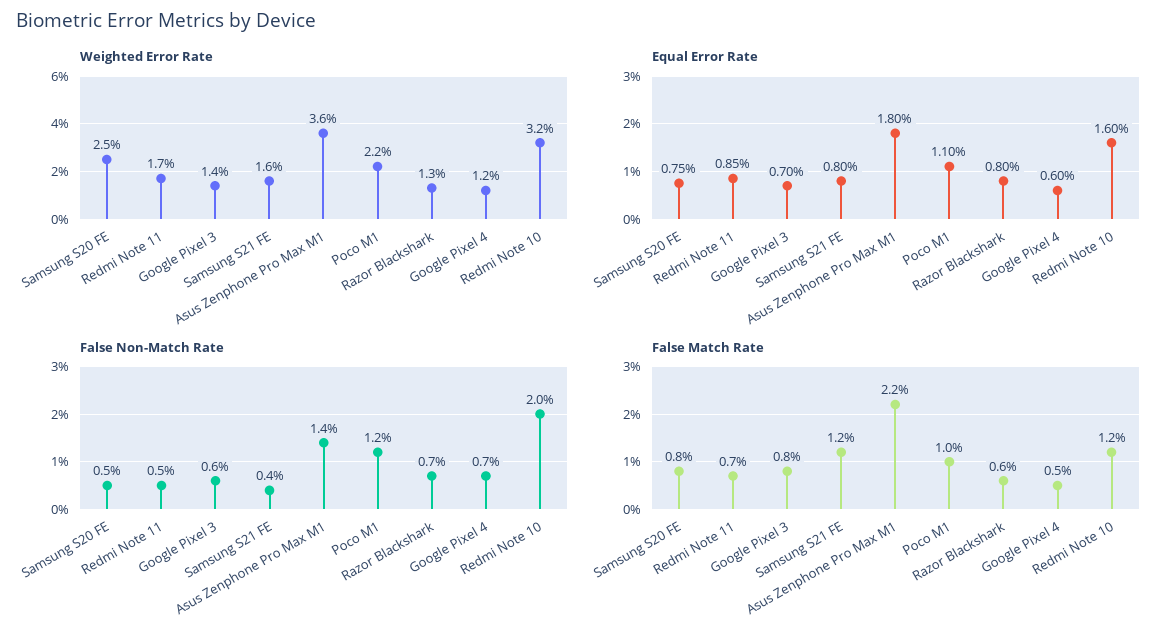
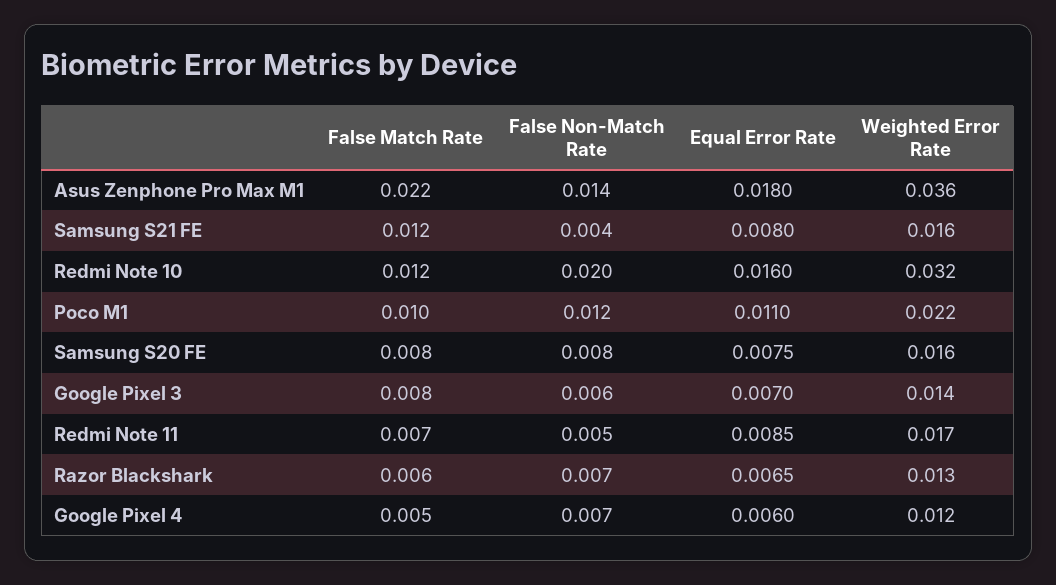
  {
    "Weighted Error Rate": {
-     "Samsung S20 FE": 0.025,
+     "Samsung S20 FE": 0.016,
      "Redmi Note 11": 0.017,
      "Google Pixel 3": 0.014,
      "Samsung S21 FE": 0.016,
      "Asus Zenphone Pro Max M1": 0.036,
      "Poco M1": 0.022,
      "Razor Blackshark": 0.013,
      "Google Pixel 4": 0.012,
      "Redmi Note 10": 0.032
    },
    "Equal Error Rate": {
      "Samsung S20 FE": 0.0075,
      "Redmi Note 11": 0.0085,
      "Google Pixel 3": 0.007,
      "Samsung S21 FE": 0.008,
      "Asus Zenphone Pro Max M1": 0.018,
      "Poco M1": 0.011,
-     "Razor Blackshark": 0.008,
+     "Razor Blackshark": 0.0065,
      "Google Pixel 4": 0.006,
      "Redmi Note 10": 0.016
    },
    "False Non-Match Rate": {
-     "Samsung S20 FE": 0.005,
+     "Samsung S20 FE": 0.008,
      "Redmi Note 11": 0.005,
      "Google Pixel 3": 0.006,
      "Samsung S21 FE": 0.004,
      "Asus Zenphone Pro Max M1": 0.014,
      "Poco M1": 0.012,
      "Razor Blackshark": 0.007,
      "Google Pixel 4": 0.007,
      "Redmi Note 10": 0.02
    },
    "False Match Rate": {
      "Samsung S20 FE": 0.008,
      "Redmi Note 11": 0.007,
      "Google Pixel 3": 0.008,
      "Samsung S21 FE": 0.012,
      "Asus Zenphone Pro Max M1": 0.022,
      "Poco M1": 0.01,
      "Razor Blackshark": 0.006,
      "Google Pixel 4": 0.005,
      "Redmi Note 10": 0.012
    }
  }

